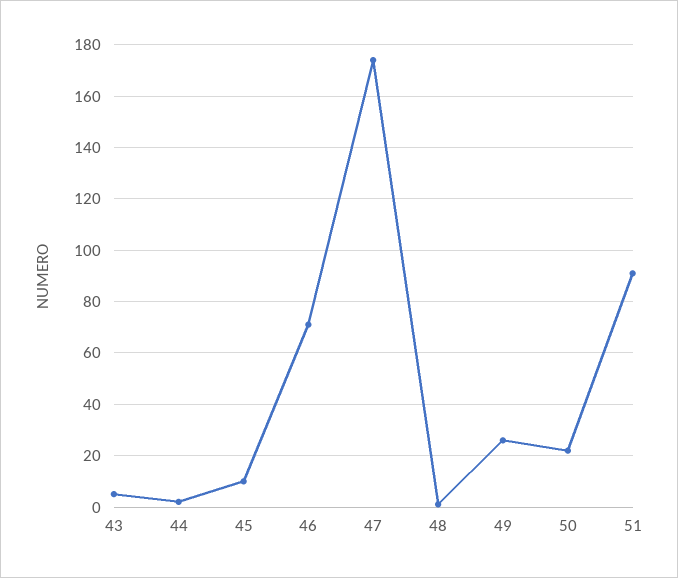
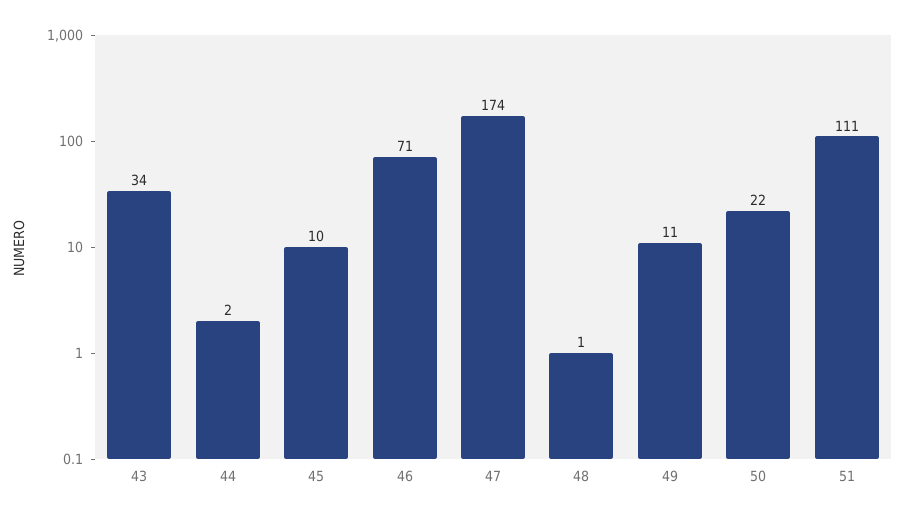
  {
-   "43": 5,
+   "43": 34,
    "44": 2,
    "45": 10,
    "46": 71,
    "47": 174,
    "48": 1,
-   "49": 25,
+   "49": 11,
    "50": 22,
-   "51": 90
+   "51": 111
  }

